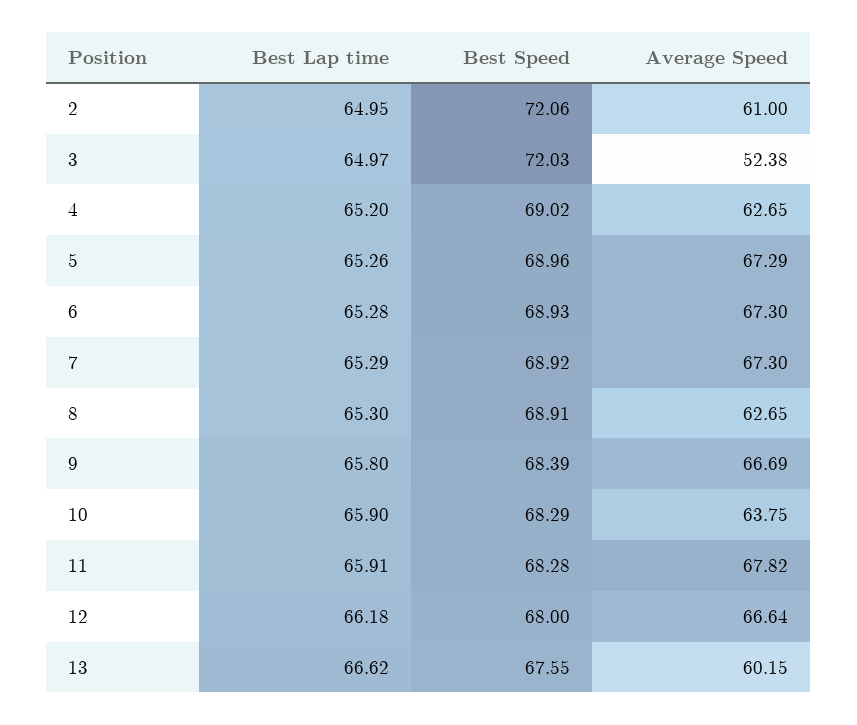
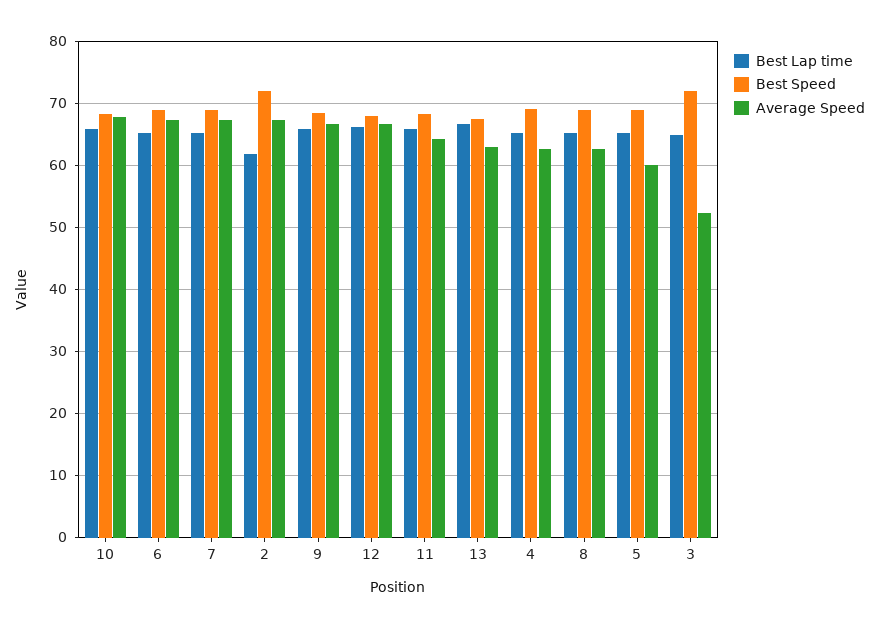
  {
    "Best Lap time": {
-     "2": 64.95,
+     "2": 62,
      "3": 64.97,
      "4": 65.2,
      "5": 65.26,
      "6": 65.28,
      "7": 65.29,
      "8": 65.3,
      "9": 65.8,
      "10": 65.9,
      "11": 65.91,
      "12": 66.18,
      "13": 66.62
    },
    "Best Speed": {
      "2": 72.06,
      "3": 72.03,
      "4": 69.02,
      "5": 68.96,
      "6": 68.93,
      "7": 68.92,
      "8": 68.91,
      "9": 68.39,
      "10": 68.29,
      "11": 68.28,
      "12": 68,
      "13": 67.55
    },
    "Average Speed": {
-     "2": 61,
+     "2": 67,
      "3": 52.38,
      "4": 62.65,
-     "5": 67.29,
+     "5": 60,
      "6": 67.3,
      "7": 67.3,
      "8": 62.65,
      "9": 66.69,
-     "10": 63.75,
+     "10": 68,
-     "11": 67.82,
+     "11": 64,
      "12": 66.64,
-     "13": 60.15
+     "13": 63
    }
  }

